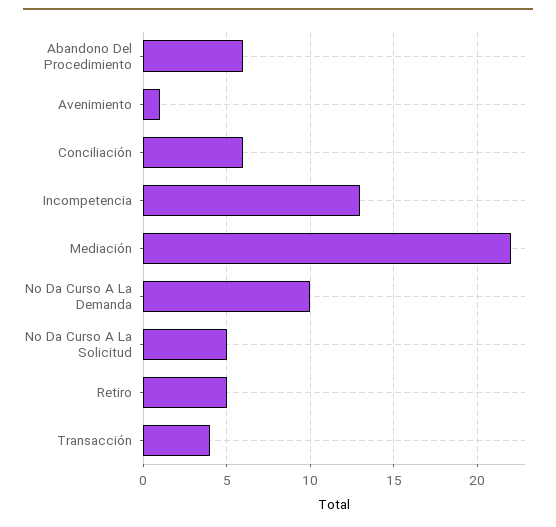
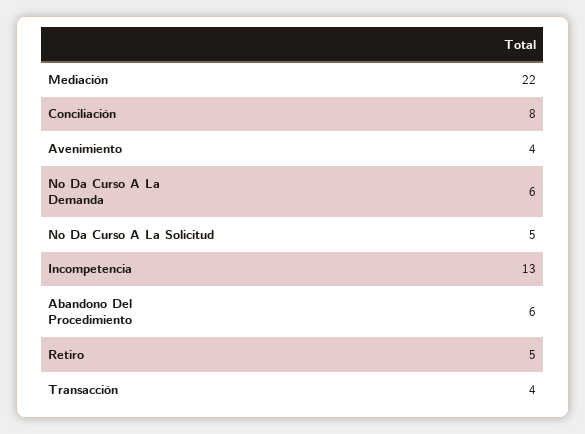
  {
    "Abandono Del Procedimiento": 6,
-   "Avenimiento": 1,
+   "Avenimiento": 4,
-   "Conciliación": 6,
+   "Conciliación": 8,
    "Incompetencia": 13,
    "Mediación": 22,
-   "No Da Curso A La Demanda": 10,
+   "No Da Curso A La Demanda": 6,
    "No Da Curso A La Solicitud": 5,
    "Retiro": 5,
    "Transacción": 4
  }

